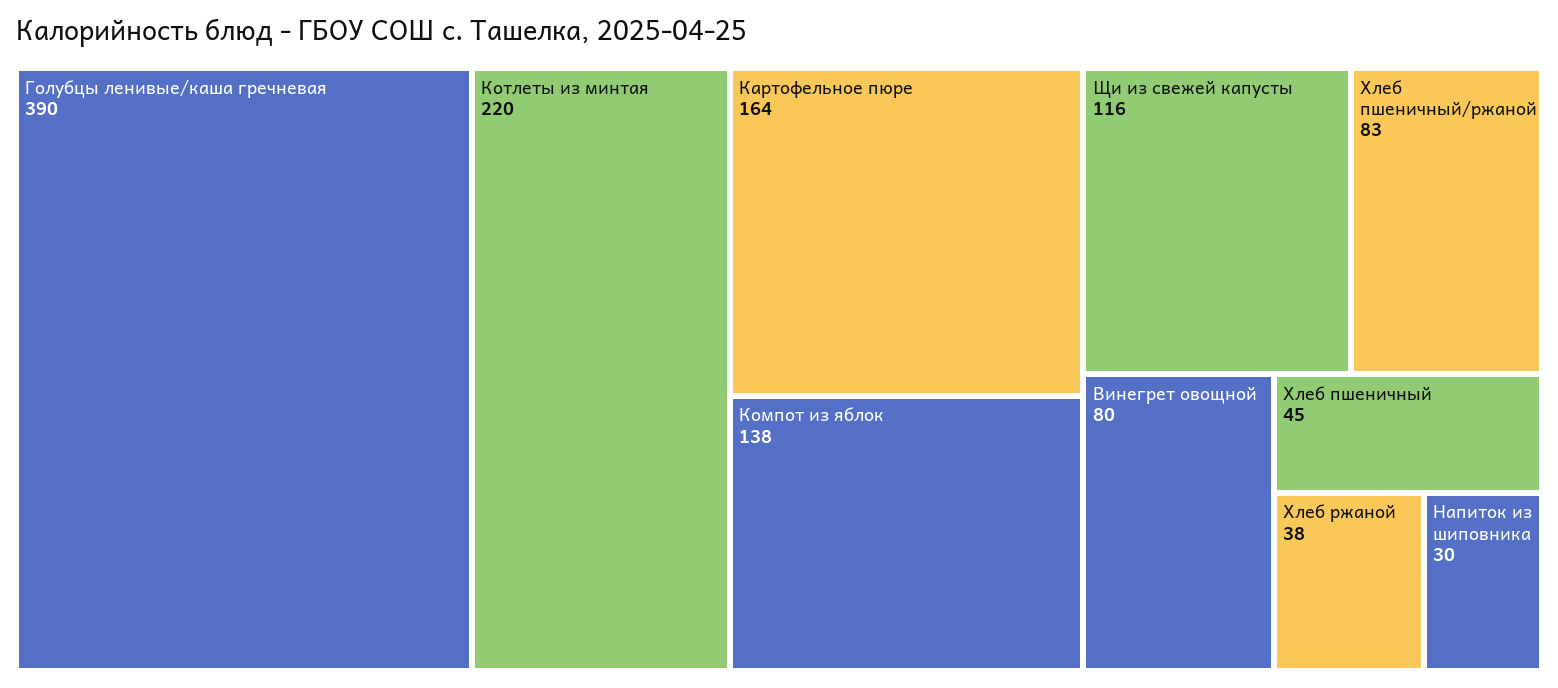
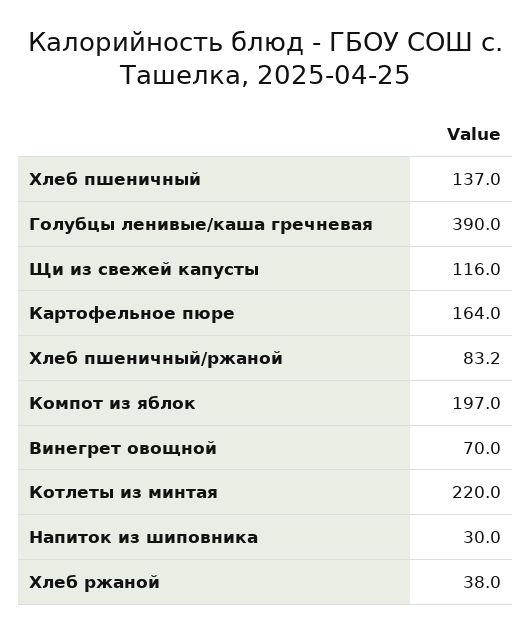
  {
    "Голубцы ленивые/каша гречневая": 390,
    "Котлеты из минтая": 220,
    "Картофельное пюре": 164,
-   "Компот из яблок": 138,
+   "Компот из яблок": 197,
    "Щи из свежей капусты": 116,
    "Хлеб пшеничный/ржаной": 83.2,
-   "Винегрет овощной": 80,
+   "Винегрет овощной": 70,
-   "Хлеб пшеничный": 45,
+   "Хлеб пшеничный": 137,
    "Хлеб ржаной": 38,
    "Напиток из шиповника": 30
  }

